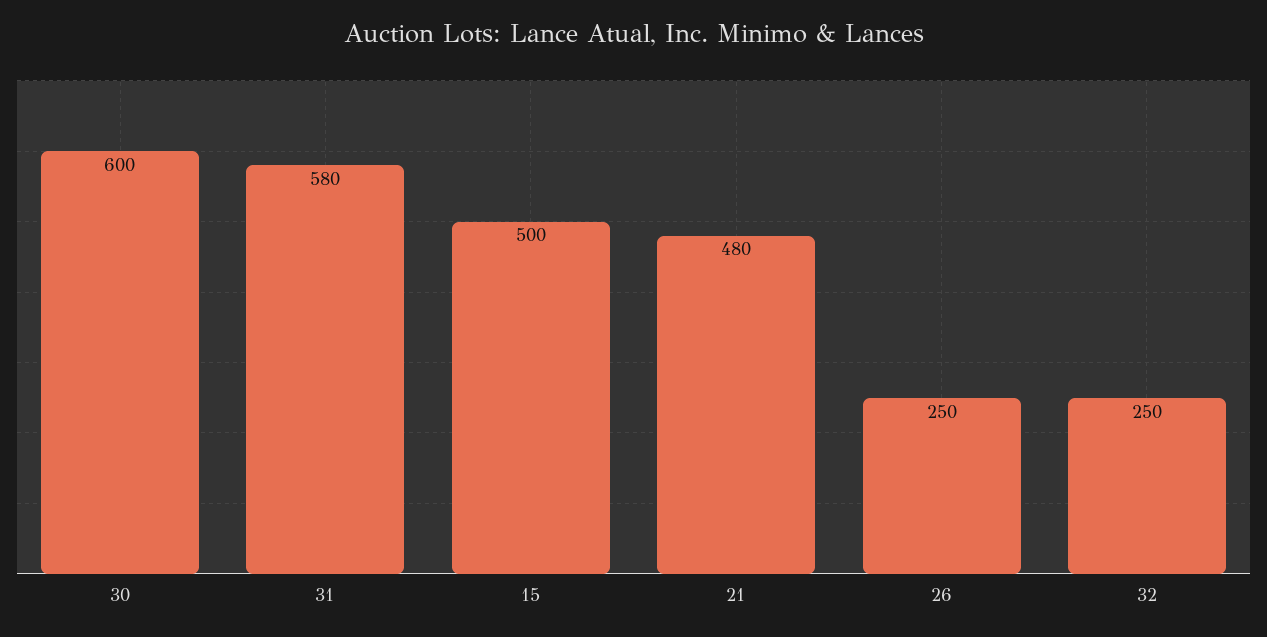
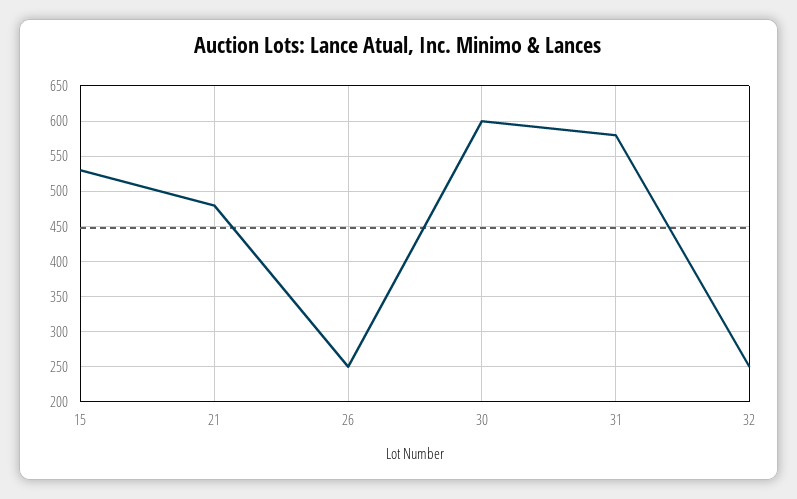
  {
    "30": 600,
    "31": 580,
-   "15": 500,
+   "15": 530,
    "21": 480,
    "26": 250,
    "32": 250
  }

